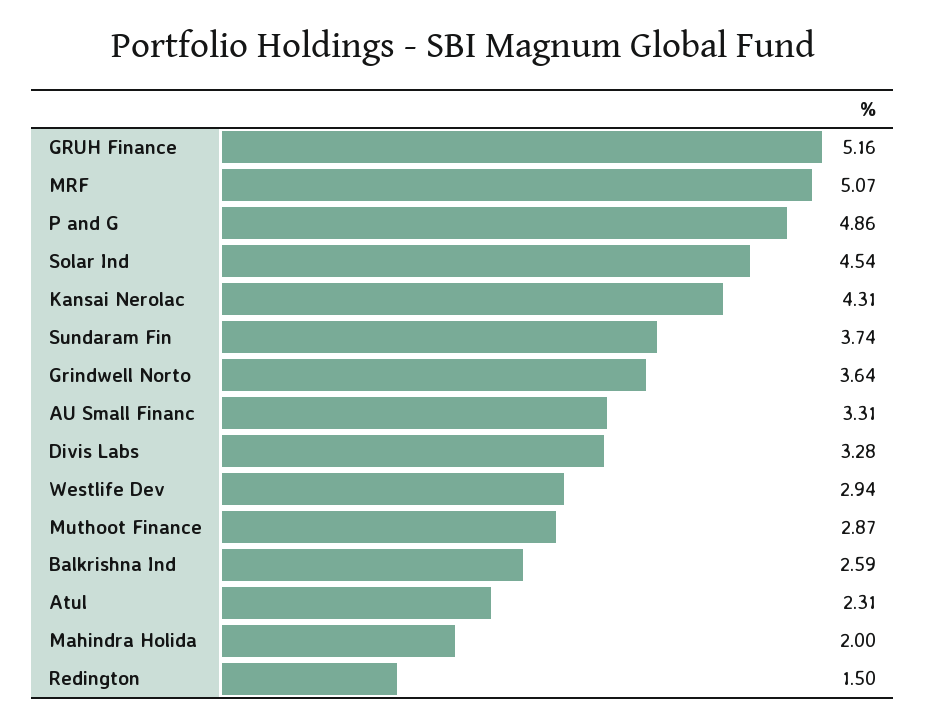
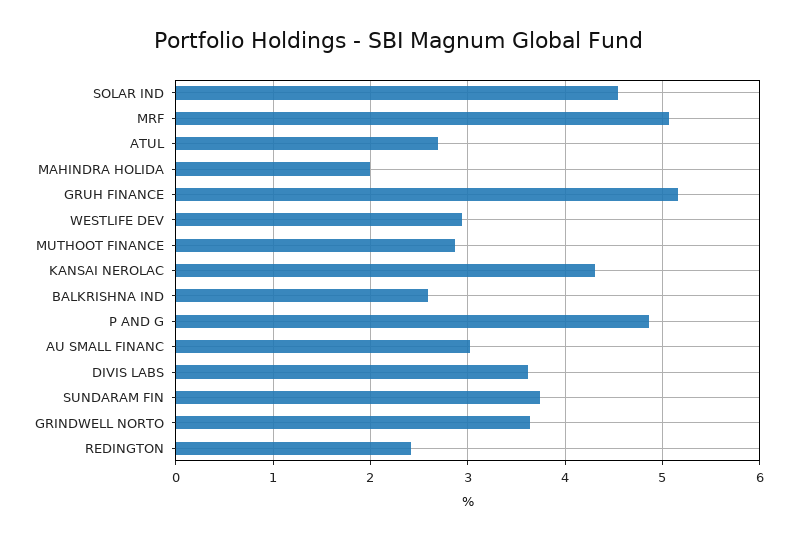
  {
    "GRUH Finance": 5.16,
    "MRF": 5.07,
    "P and G": 4.86,
    "Solar Ind": 4.54,
    "Kansai Nerolac": 4.31,
    "Sundaram Fin": 3.74,
    "Grindwell Norto": 3.64,
-   "AU Small Financ": 3.31,
+   "AU Small Financ": 3,
-   "Divis Labs": 3.28,
+   "Divis Labs": 3.6,
    "Westlife Dev": 2.94,
    "Muthoot Finance": 2.87,
    "Balkrishna Ind": 2.59,
-   "Atul": 2.31,
+   "Atul": 2.7,
    "Mahindra Holida": 2,
-   "Redington": 1.5
+   "Redington": 2.4
  }

